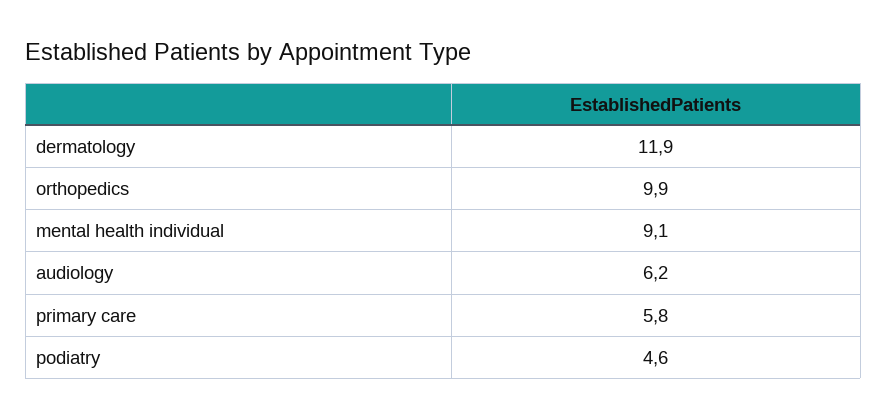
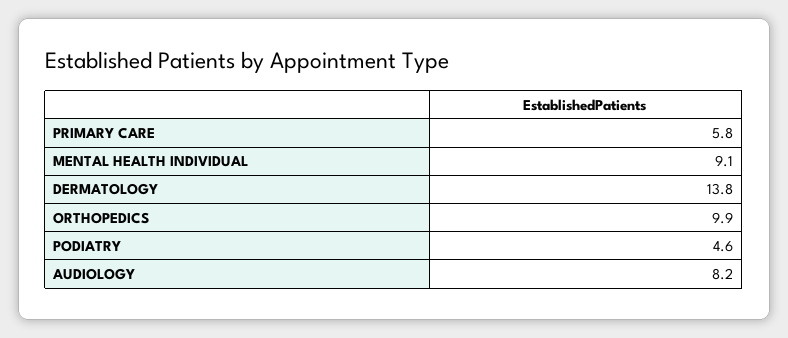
  {
-   "dermatology": 11.9,
+   "dermatology": 13.8,
    "orthopedics": 9.9,
    "mental health individual": 9.1,
-   "audiology": 6.2,
+   "audiology": 8.2,
    "primary care": 5.8,
    "podiatry": 4.6
  }

